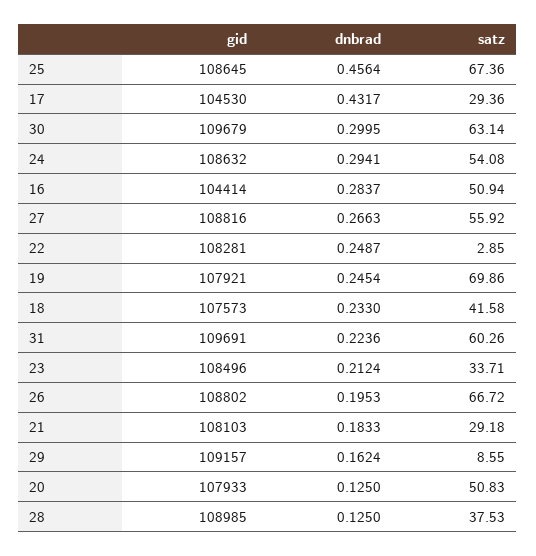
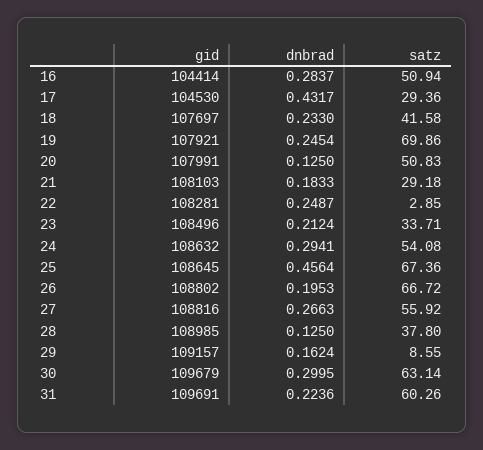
  {
    "gid": {
      "25": 108645,
      "17": 104530,
      "30": 109679,
      "24": 108632,
      "16": 104414,
      "27": 108816,
      "22": 108281,
      "19": 107921,
-     "18": 107573,
+     "18": 107697,
      "31": 109691,
      "23": 108496,
      "26": 108802,
      "21": 108103,
      "29": 109157,
-     "20": 107933,
+     "20": 107991,
      "28": 108985
    },
    "dnbrad": {
      "25": 0.4564,
      "17": 0.4317,
      "30": 0.2995,
      "24": 0.2941,
      "16": 0.2837,
      "27": 0.2663,
      "22": 0.2487,
      "19": 0.2454,
      "18": 0.233,
      "31": 0.2236,
      "23": 0.2124,
      "26": 0.1953,
      "21": 0.1833,
      "29": 0.1624,
      "20": 0.125,
      "28": 0.125
    },
    "satz": {
      "25": 67.36,
      "17": 29.36,
      "30": 63.14,
      "24": 54.08,
      "16": 50.94,
      "27": 55.92,
      "22": 2.85,
      "19": 69.86,
      "18": 41.58,
      "31": 60.26,
      "23": 33.71,
      "26": 66.72,
      "21": 29.18,
      "29": 8.55,
      "20": 50.83,
-     "28": 37.53
+     "28": 37.8
    }
  }

